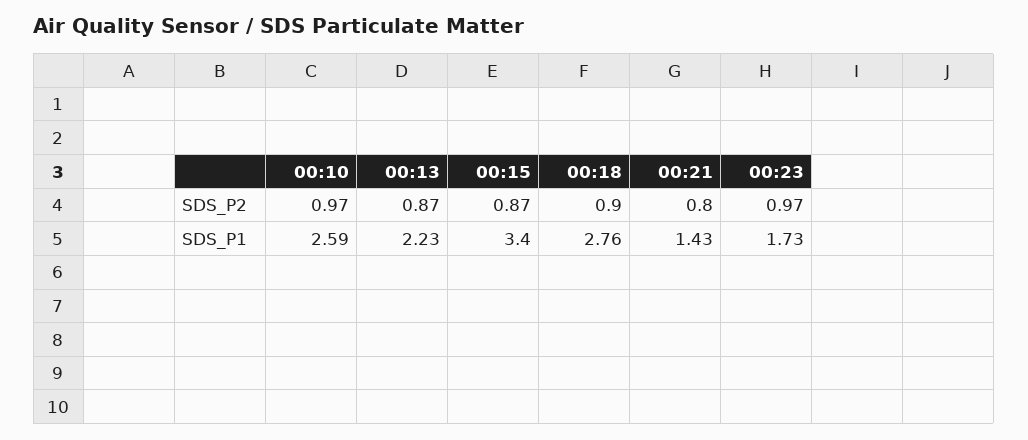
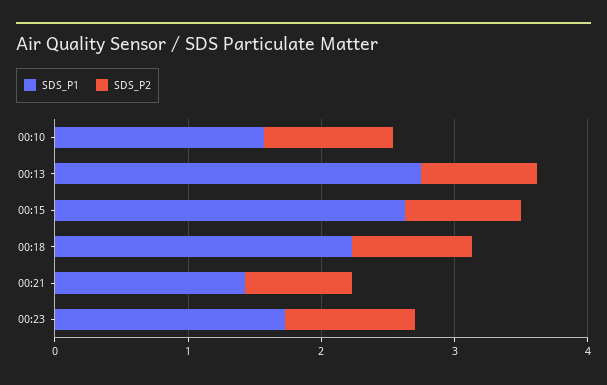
  {
    "SDS_P2": {
      "00:10": 0.97,
      "00:13": 0.87,
      "00:15": 0.87,
      "00:18": 0.9,
      "00:21": 0.8,
      "00:23": 0.97
    },
    "SDS_P1": {
-     "00:10": 2.59,
+     "00:10": 1.6,
-     "00:13": 2.23,
+     "00:13": 2.8,
-     "00:15": 3.4,
+     "00:15": 2.6,
-     "00:18": 2.76,
+     "00:18": 2.2,
      "00:21": 1.43,
      "00:23": 1.73
    }
  }

